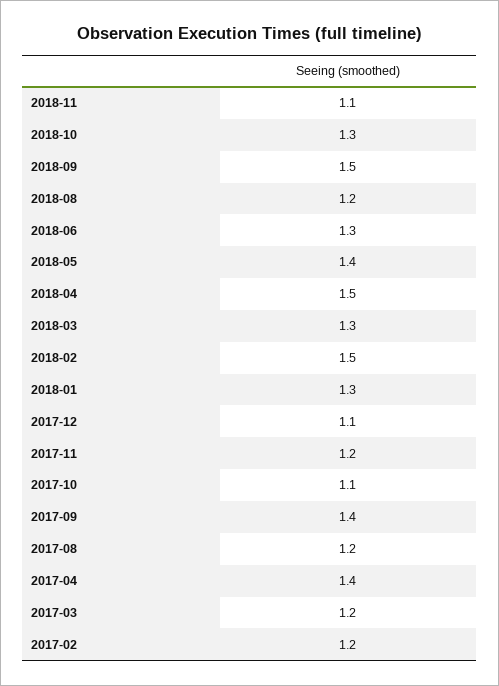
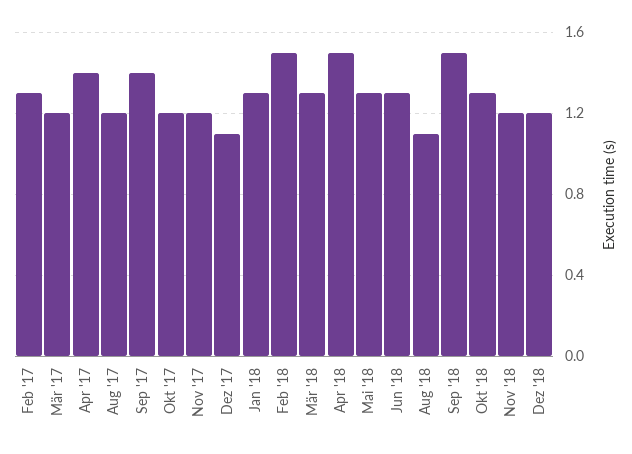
  {
-   "2018-11": 1.1,
+   "2018-11": 1.2,
    "2018-10": 1.3,
    "2018-09": 1.5,
-   "2018-08": 1.2,
+   "2018-08": 1.1,
    "2018-06": 1.3,
-   "2018-05": 1.4,
+   "2018-05": 1.3,
    "2018-04": 1.5,
    "2018-03": 1.3,
    "2018-02": 1.5,
    "2018-01": 1.3,
    "2017-12": 1.1,
    "2017-11": 1.2,
-   "2017-10": 1.1,
+   "2017-10": 1.2,
    "2017-09": 1.4,
    "2017-08": 1.2,
    "2017-04": 1.4,
    "2017-03": 1.2,
-   "2017-02": 1.2
+   "2017-02": 1.3,
+   "Dez '18": 1.2
  }

